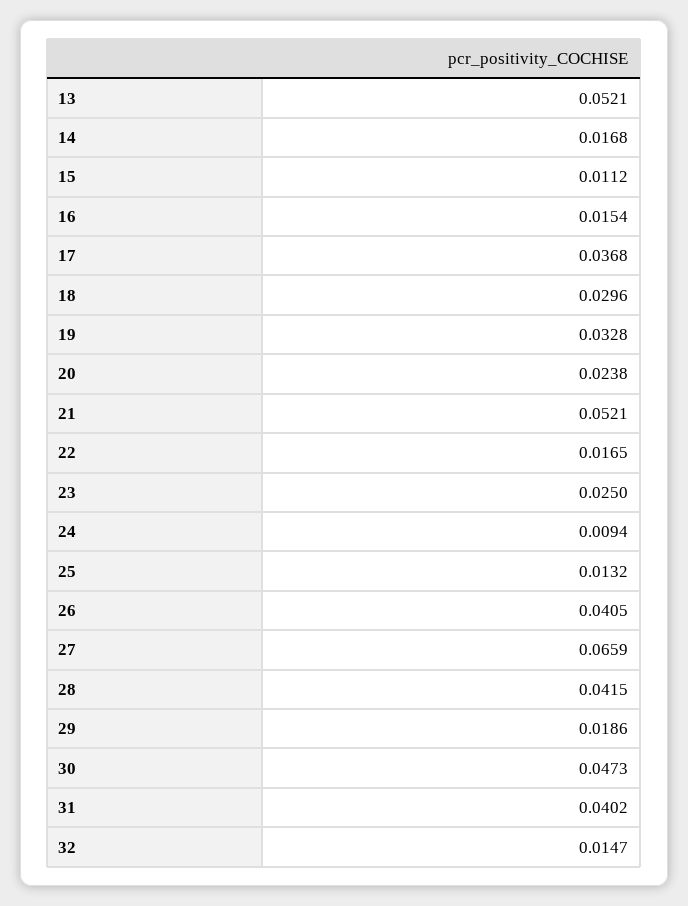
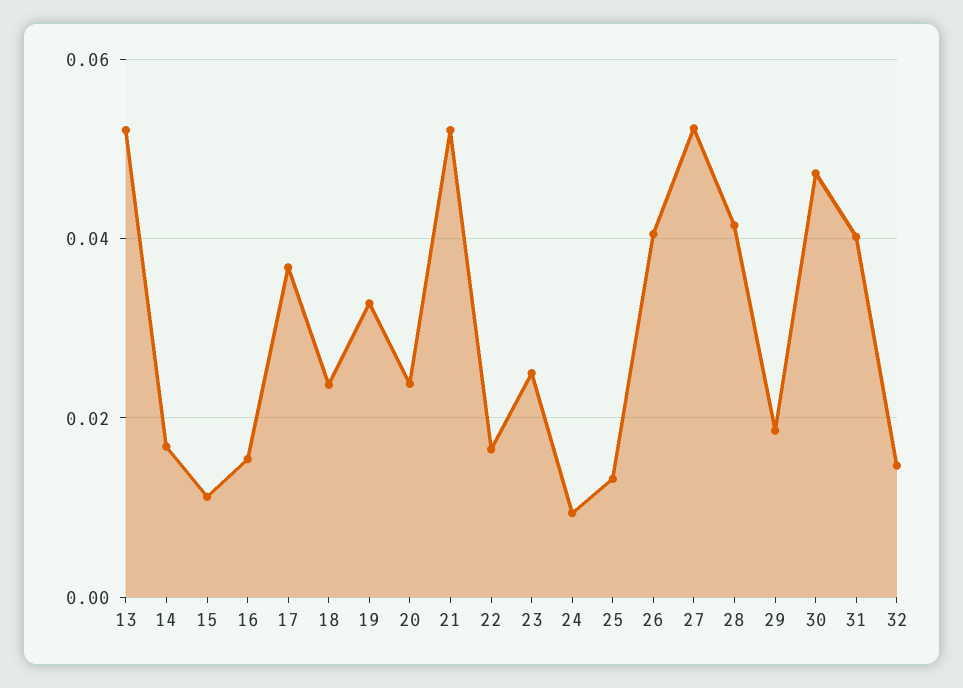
  {
    "13": 0.0521,
    "14": 0.0168,
    "15": 0.0112,
    "16": 0.0154,
    "17": 0.0368,
-   "18": 0.0296,
+   "18": 0.024,
    "19": 0.0328,
    "20": 0.0238,
    "21": 0.0521,
    "22": 0.0165,
    "23": 0.025,
    "24": 0.0094,
    "25": 0.0132,
    "26": 0.0405,
-   "27": 0.0659,
+   "27": 0.052,
    "28": 0.0415,
    "29": 0.0186,
    "30": 0.0473,
    "31": 0.0402,
    "32": 0.0147
  }

